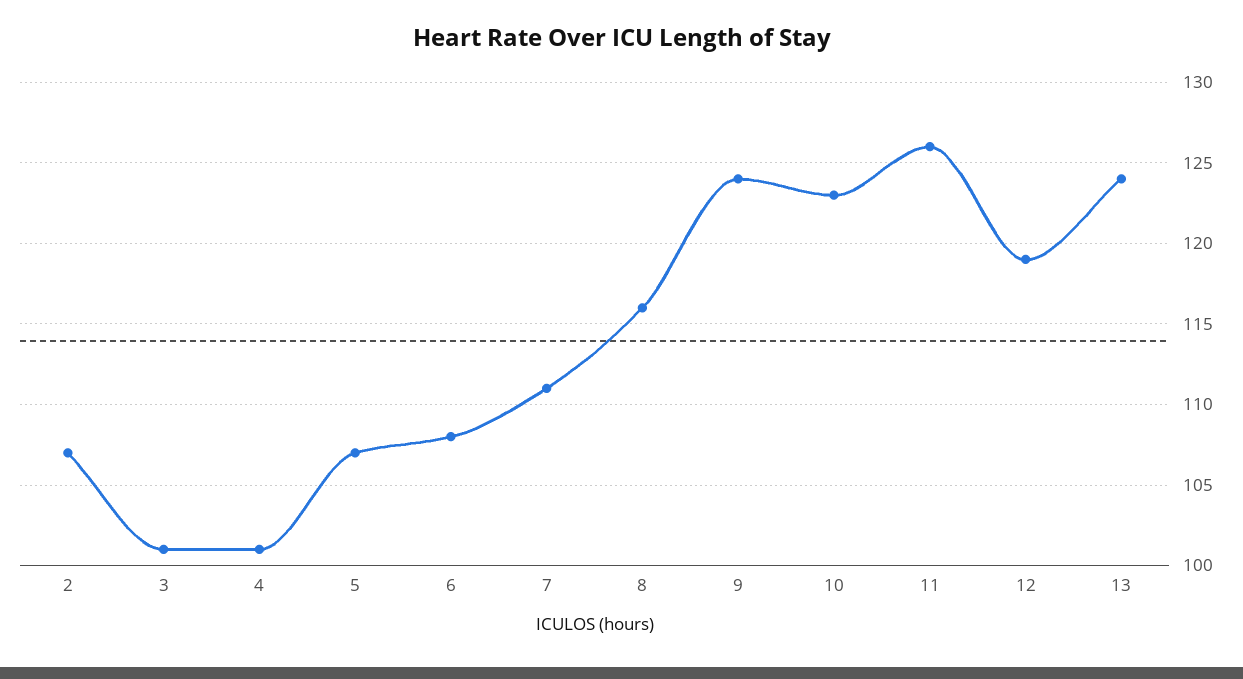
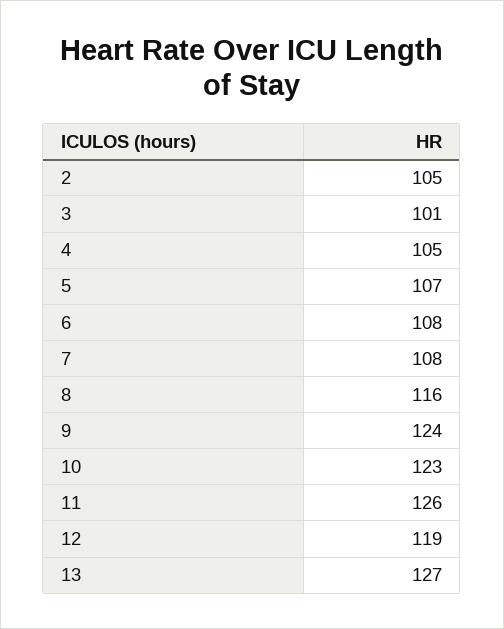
  {
-   "2": 107,
+   "2": 105,
    "3": 101,
-   "4": 101,
+   "4": 105,
    "5": 107,
    "6": 108,
-   "7": 111,
+   "7": 108,
    "8": 116,
    "9": 124,
    "10": 123,
    "11": 126,
    "12": 119,
-   "13": 124
+   "13": 127
  }

